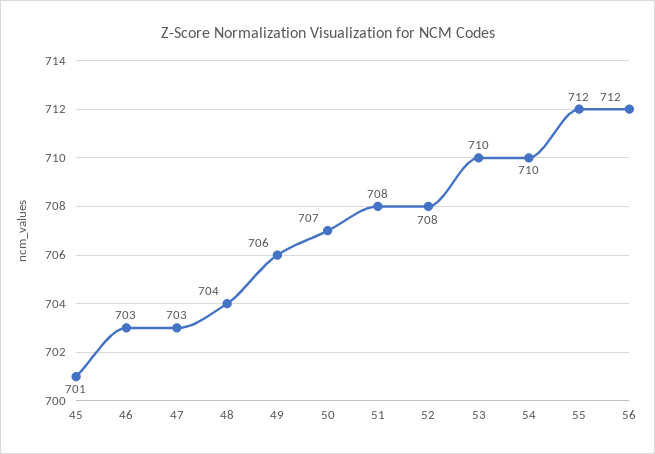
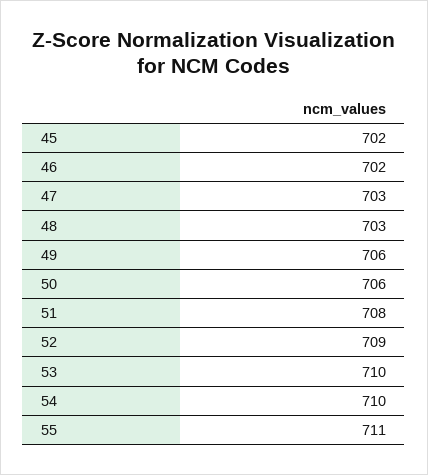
  {
-   "45": 701,
+   "45": 702,
-   "46": 703,
+   "46": 702,
    "47": 703,
-   "48": 704,
+   "48": 703,
    "49": 706,
-   "50": 707,
+   "50": 706,
    "51": 708,
-   "52": 708,
+   "52": 709,
    "53": 710,
    "54": 710,
-   "55": 712,
+   "55": 711
-   "56": 712
  }

